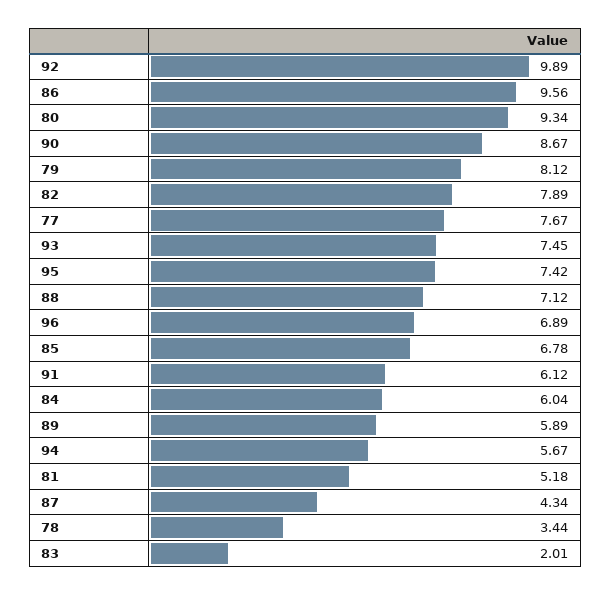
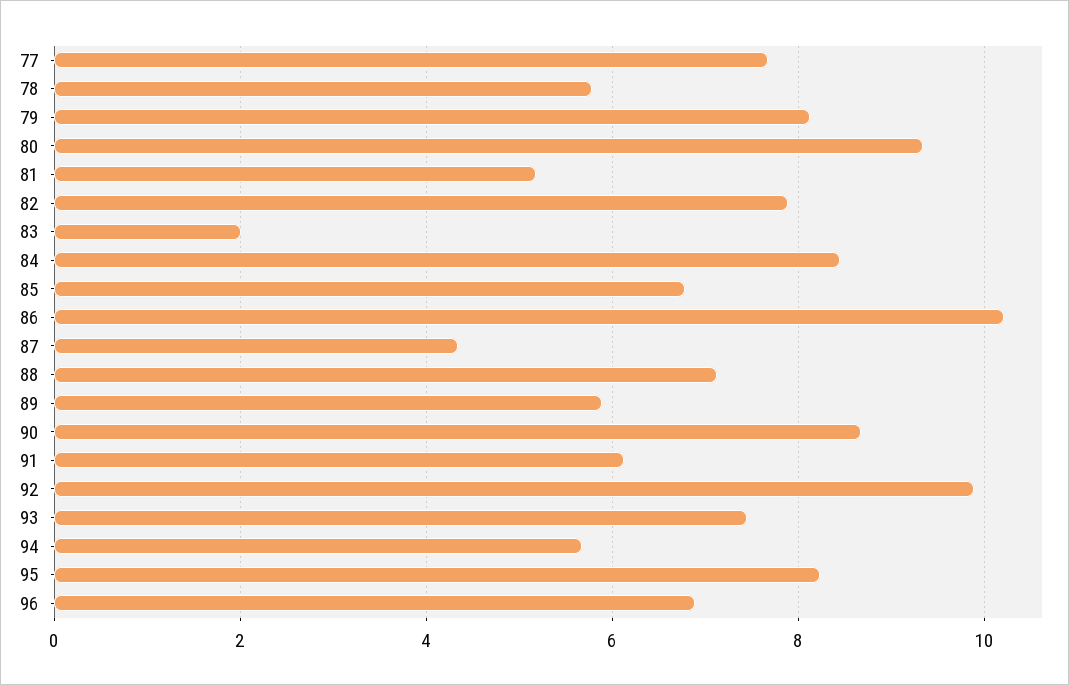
  {
    "92": 9.89,
-   "86": 9.56,
+   "86": 10.2,
    "80": 9.34,
    "90": 8.67,
    "79": 8.12,
    "82": 7.89,
    "77": 7.67,
    "93": 7.45,
-   "95": 7.42,
+   "95": 8.2,
    "88": 7.12,
    "96": 6.89,
    "85": 6.78,
    "91": 6.12,
-   "84": 6.04,
+   "84": 8.4,
    "89": 5.89,
    "94": 5.67,
    "81": 5.18,
    "87": 4.34,
-   "78": 3.44,
+   "78": 5.8,
    "83": 2.01
  }

